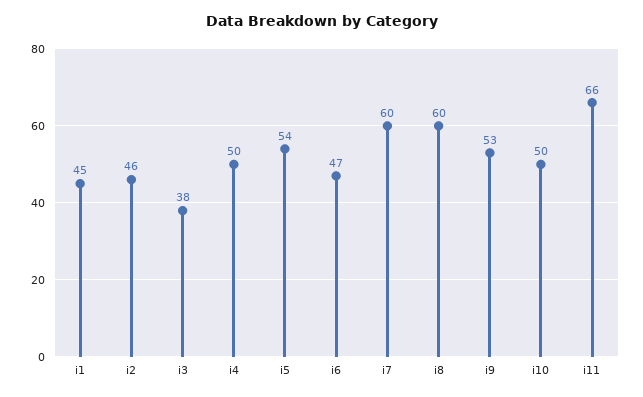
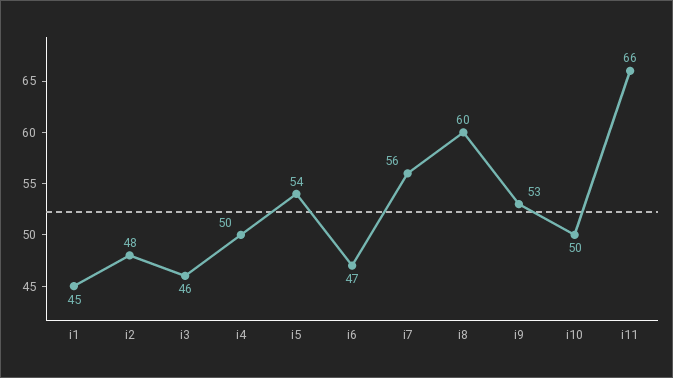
  {
    "i1": 45,
-   "i2": 46,
+   "i2": 48,
-   "i3": 38,
+   "i3": 46,
    "i4": 50,
    "i5": 54,
    "i6": 47,
-   "i7": 60,
+   "i7": 56,
    "i8": 60,
    "i9": 53,
    "i10": 50,
    "i11": 66
  }

